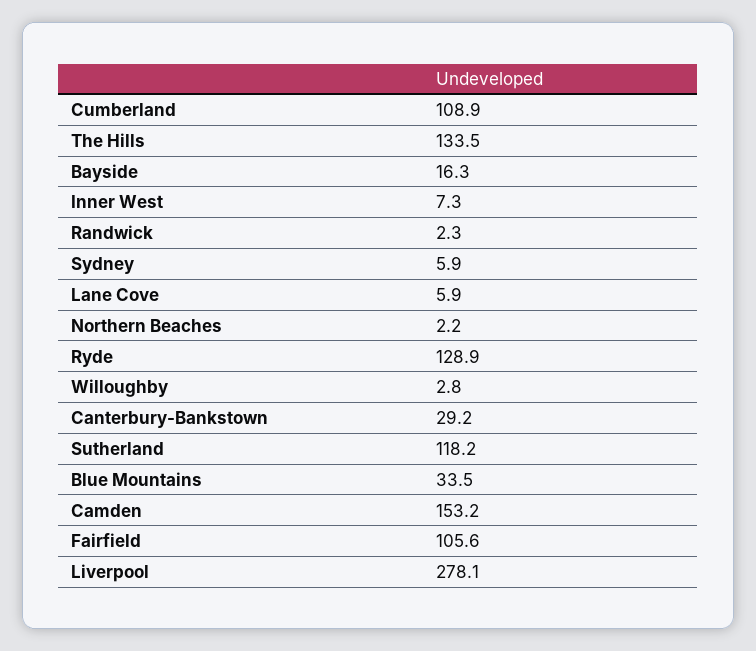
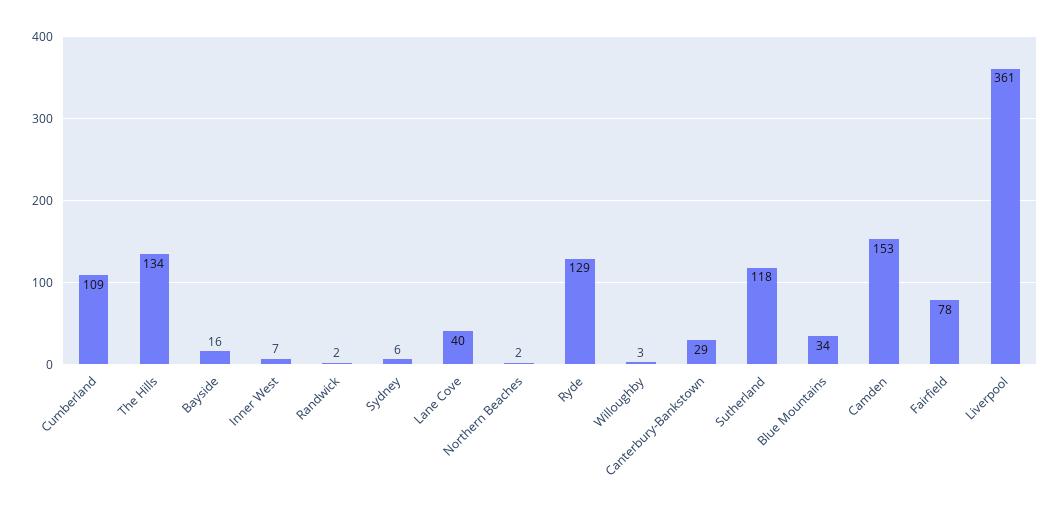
  {
    "Cumberland": 108.9,
    "The Hills": 133.5,
    "Bayside": 16.3,
    "Inner West": 7.3,
    "Randwick": 2.3,
    "Sydney": 5.9,
-   "Lane Cove": 5.9,
+   "Lane Cove": 40,
    "Northern Beaches": 2.2,
    "Ryde": 128.9,
    "Willoughby": 2.8,
    "Canterbury-Bankstown": 29.2,
    "Sutherland": 118.2,
    "Blue Mountains": 33.5,
    "Camden": 153.2,
-   "Fairfield": 105.6,
+   "Fairfield": 78,
-   "Liverpool": 278.1
+   "Liverpool": 361
  }

